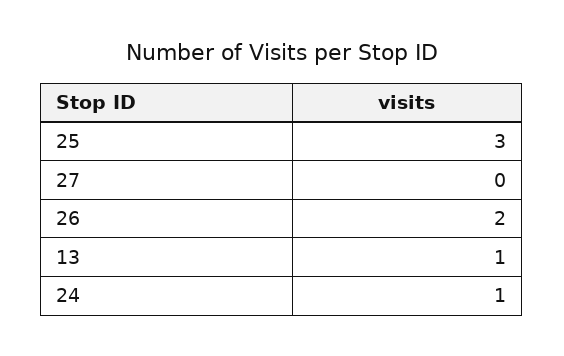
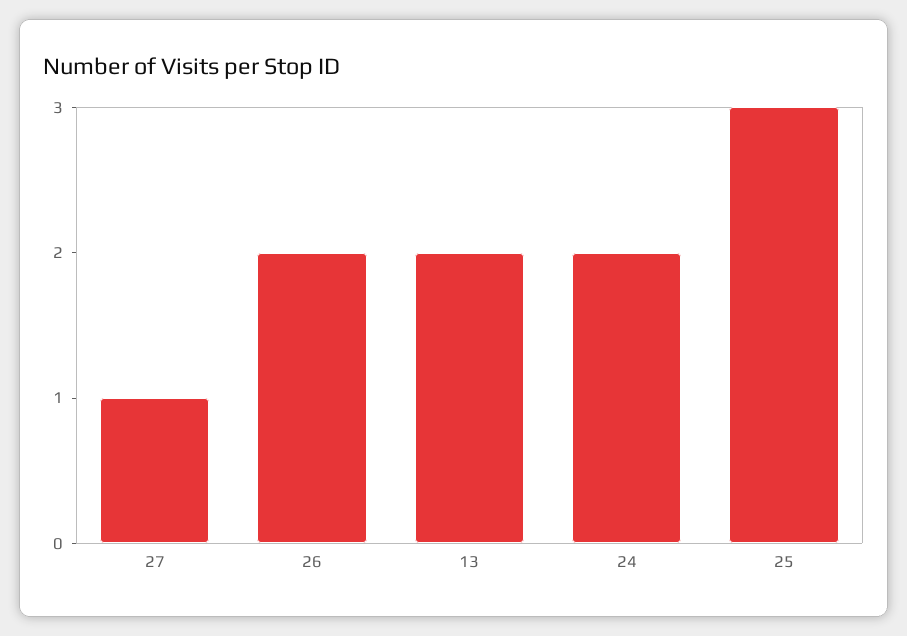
  {
    "25": 3,
-   "27": 0,
+   "27": 1,
    "26": 2,
-   "13": 1,
+   "13": 2,
-   "24": 1
+   "24": 2
  }

